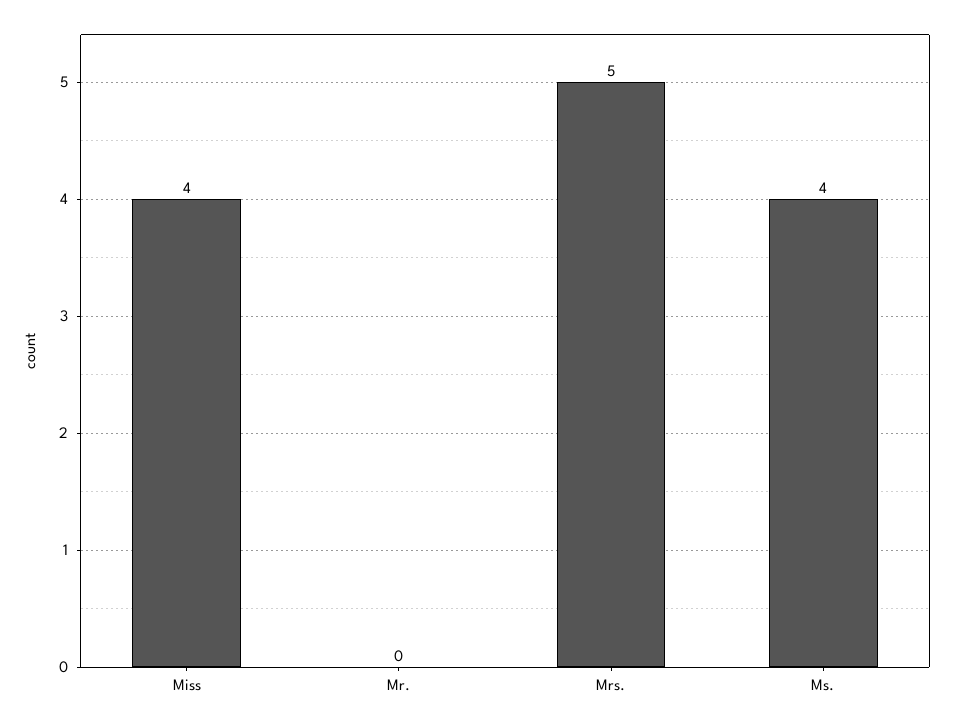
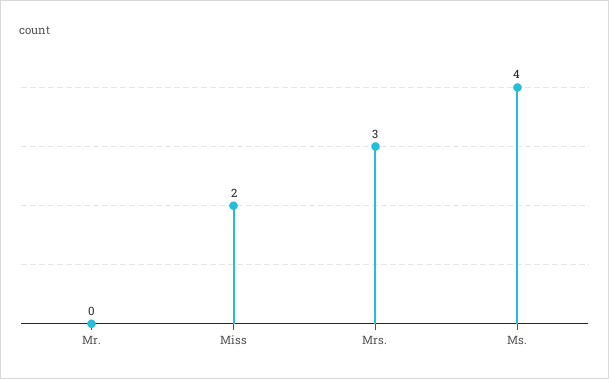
  {
-   "Miss": 4,
+   "Miss": 2,
    "Mr.": 0,
-   "Mrs.": 5,
+   "Mrs.": 3,
    "Ms.": 4
  }

